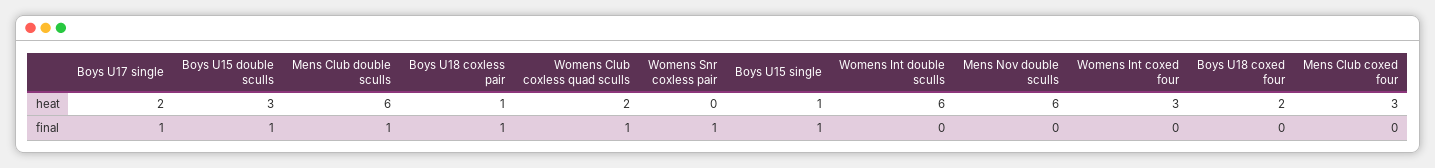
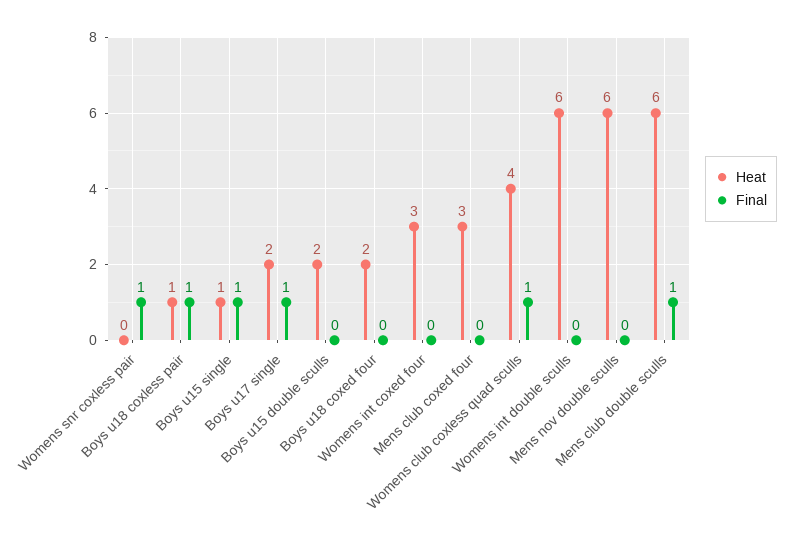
  {
    "heat": {
      "Boys U17 single": 2,
-     "Boys U15 double sculls": 3,
+     "Boys U15 double sculls": 2,
      "Mens Club double sculls": 6,
      "Boys U18 coxless pair": 1,
-     "Womens Club coxless quad sculls": 2,
+     "Womens Club coxless quad sculls": 4,
      "Womens Snr coxless pair": 0,
      "Boys U15 single": 1,
      "Womens Int double sculls": 6,
      "Mens Nov double sculls": 6,
      "Womens Int coxed four": 3,
      "Boys U18 coxed four": 2,
      "Mens Club coxed four": 3
    },
    "final": {
      "Boys U17 single": 1,
-     "Boys U15 double sculls": 1,
+     "Boys U15 double sculls": 0,
      "Mens Club double sculls": 1,
      "Boys U18 coxless pair": 1,
      "Womens Club coxless quad sculls": 1,
      "Womens Snr coxless pair": 1,
      "Boys U15 single": 1,
      "Womens Int double sculls": 0,
      "Mens Nov double sculls": 0,
      "Womens Int coxed four": 0,
      "Boys U18 coxed four": 0,
      "Mens Club coxed four": 0
    }
  }

